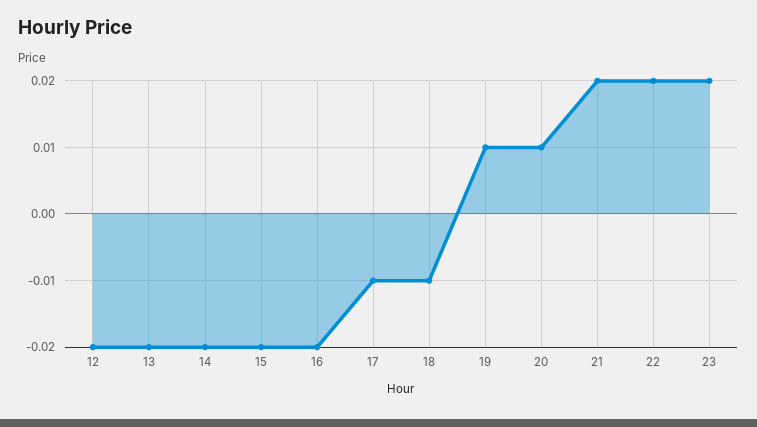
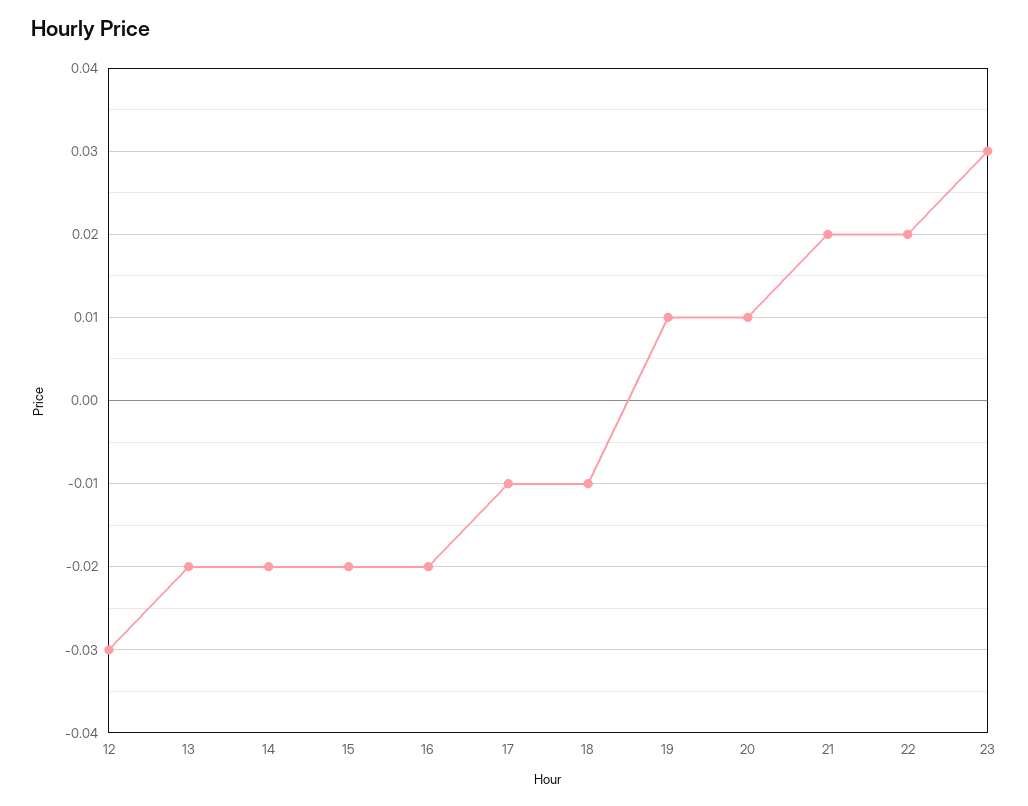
  {
-   "12": -0.02,
+   "12": -0.03,
    "13": -0.02,
    "14": -0.02,
    "15": -0.02,
    "16": -0.02,
    "17": -0.01,
    "18": -0.01,
    "19": 0.01,
    "20": 0.01,
    "21": 0.02,
    "22": 0.02,
-   "23": 0.02
+   "23": 0.03
  }

